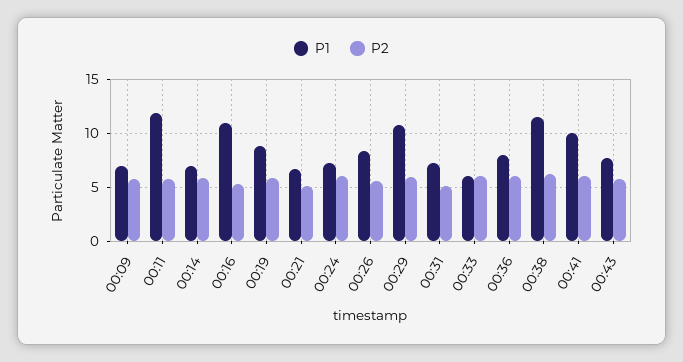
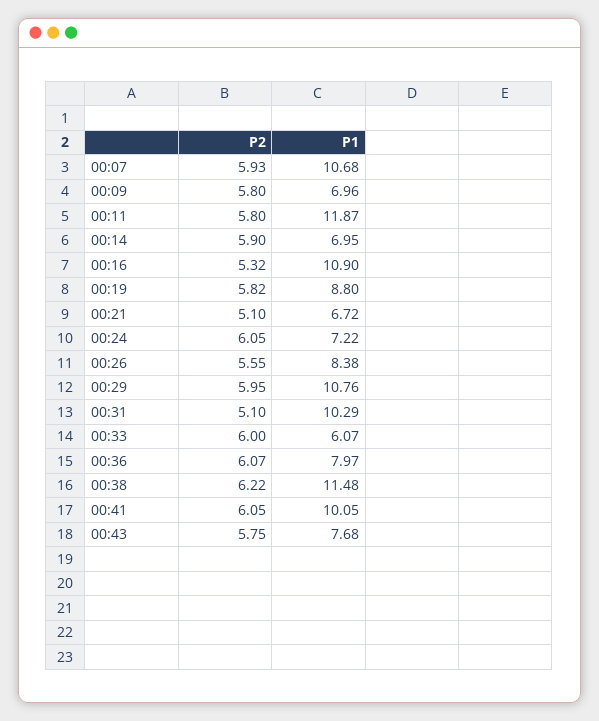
  {
    "P1": {
      "00:09": 6.96,
      "00:11": 11.87,
      "00:14": 6.95,
      "00:16": 10.9,
      "00:19": 8.8,
      "00:21": 6.72,
      "00:24": 7.22,
      "00:26": 8.38,
      "00:29": 10.76,
-     "00:31": 7,
+     "00:31": 10.29,
      "00:33": 6.07,
      "00:36": 7.97,
      "00:38": 11.48,
      "00:41": 10.05,
-     "00:43": 7.68
+     "00:43": 7.68,
+     "00:07": 10.68
    },
    "P2": {
      "00:09": 5.8,
      "00:11": 5.8,
      "00:14": 5.9,
      "00:16": 5.32,
      "00:19": 5.82,
      "00:21": 5.1,
      "00:24": 6.05,
      "00:26": 5.55,
      "00:29": 5.95,
      "00:31": 5.1,
      "00:33": 6,
      "00:36": 6.07,
      "00:38": 6.22,
      "00:41": 6.05,
-     "00:43": 5.75
+     "00:43": 5.75,
+     "00:07": 5.93
    }
  }

